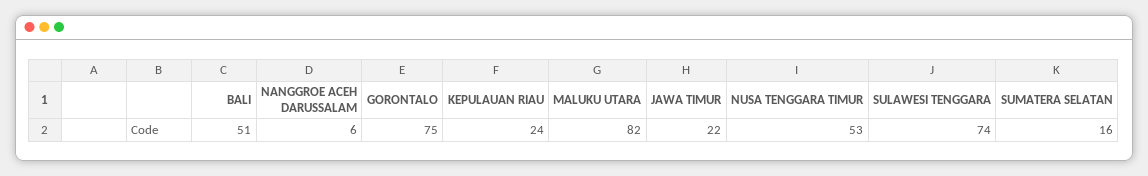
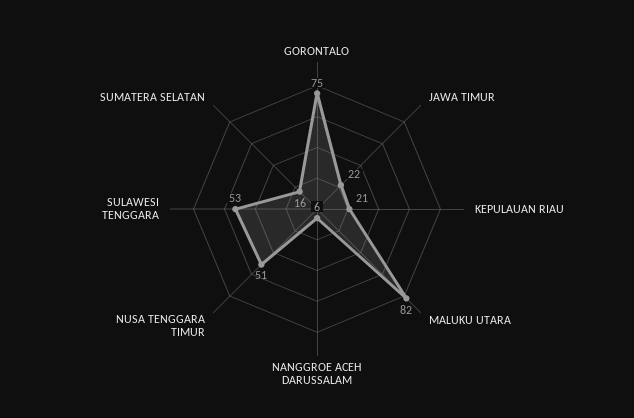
  {
-   "BALI": 51,
    "NANGGROE ACEH DARUSSALAM": 6,
    "GORONTALO": 75,
-   "KEPULAUAN RIAU": 24,
+   "KEPULAUAN RIAU": 21,
    "MALUKU UTARA": 82,
    "JAWA TIMUR": 22,
-   "NUSA TENGGARA TIMUR": 53,
+   "NUSA TENGGARA TIMUR": 51,
-   "SULAWESI TENGGARA": 74,
+   "SULAWESI TENGGARA": 53,
    "SUMATERA SELATAN": 16
  }

